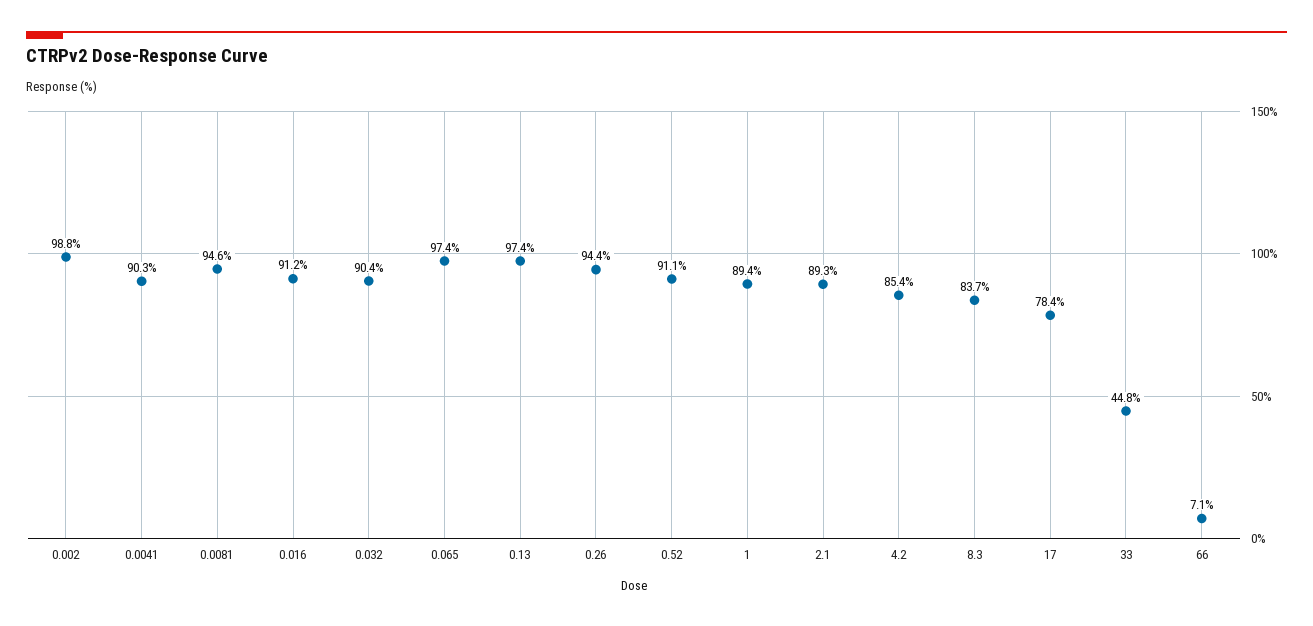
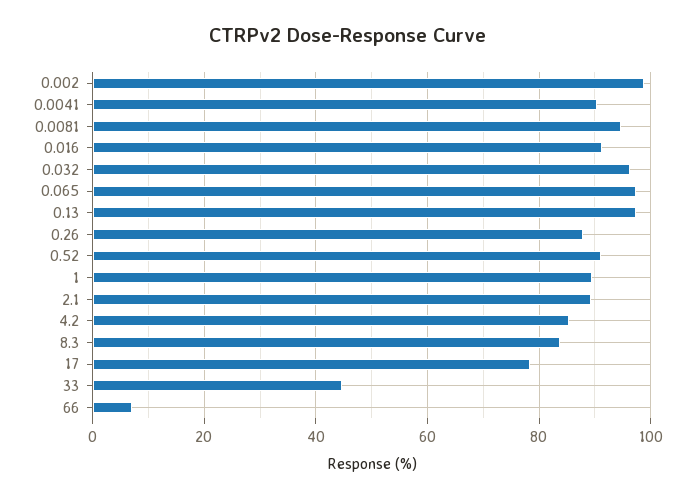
  {
    "0.002": 98.8,
    "0.0041": 90.3,
    "0.0081": 94.6,
    "0.016": 91.2,
-   "0.032": 90.4,
+   "0.032": 96,
    "0.065": 97.4,
    "0.13": 97.4,
-   "0.26": 94.4,
+   "0.26": 88,
    "0.52": 91.1,
    "1": 89.4,
    "2.1": 89.3,
    "4.2": 85.4,
    "8.3": 83.7,
    "17": 78.4,
    "33": 44.8,
    "66": 7.1
  }

